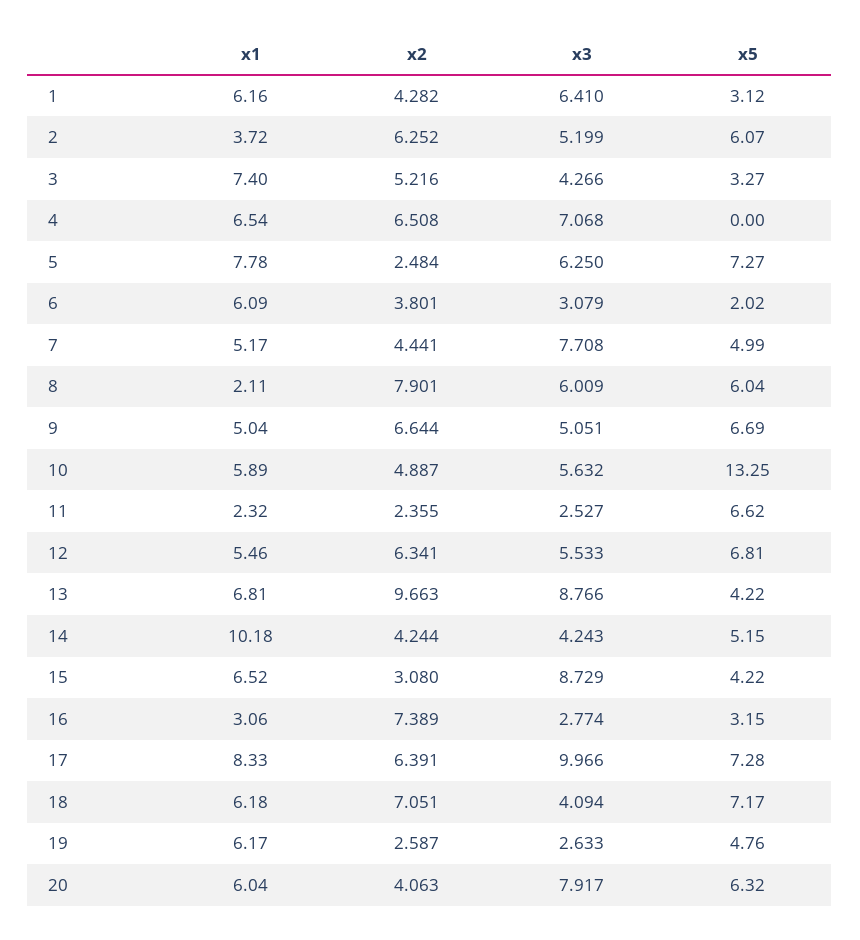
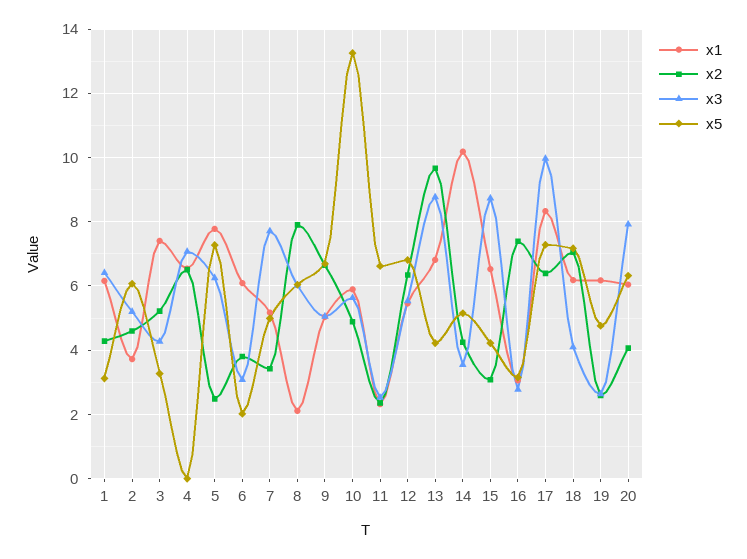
  {
    "x1": {
      "1": 6.16,
      "2": 3.72,
      "3": 7.4,
      "4": 6.54,
      "5": 7.78,
      "6": 6.09,
      "7": 5.17,
      "8": 2.11,
      "9": 5.04,
      "10": 5.89,
      "11": 2.32,
      "12": 5.46,
      "13": 6.81,
      "14": 10.18,
      "15": 6.52,
      "16": 3.06,
      "17": 8.33,
      "18": 6.18,
      "19": 6.17,
      "20": 6.04
    },
    "x2": {
      "1": 4.282,
-     "2": 6.252,
+     "2": 4.6,
      "3": 5.216,
      "4": 6.508,
      "5": 2.484,
      "6": 3.801,
-     "7": 4.441,
+     "7": 3.4,
      "8": 7.901,
      "9": 6.644,
      "10": 4.887,
      "11": 2.355,
      "12": 6.341,
      "13": 9.663,
      "14": 4.244,
      "15": 3.08,
      "16": 7.389,
      "17": 6.391,
      "18": 7.051,
      "19": 2.587,
      "20": 4.063
    },
    "x3": {
      "1": 6.41,
      "2": 5.199,
      "3": 4.266,
      "4": 7.068,
      "5": 6.25,
      "6": 3.079,
      "7": 7.708,
      "8": 6.009,
      "9": 5.051,
      "10": 5.632,
      "11": 2.527,
      "12": 5.533,
      "13": 8.766,
-     "14": 4.243,
+     "14": 3.6,
      "15": 8.729,
      "16": 2.774,
      "17": 9.966,
      "18": 4.094,
      "19": 2.633,
      "20": 7.917
    },
    "x5": {
      "1": 3.12,
      "2": 6.07,
      "3": 3.27,
      "4": 0,
      "5": 7.27,
      "6": 2.02,
      "7": 4.99,
      "8": 6.04,
      "9": 6.69,
      "10": 13.25,
      "11": 6.62,
      "12": 6.81,
      "13": 4.22,
      "14": 5.15,
      "15": 4.22,
      "16": 3.15,
      "17": 7.28,
      "18": 7.17,
      "19": 4.76,
      "20": 6.32
    }
  }

